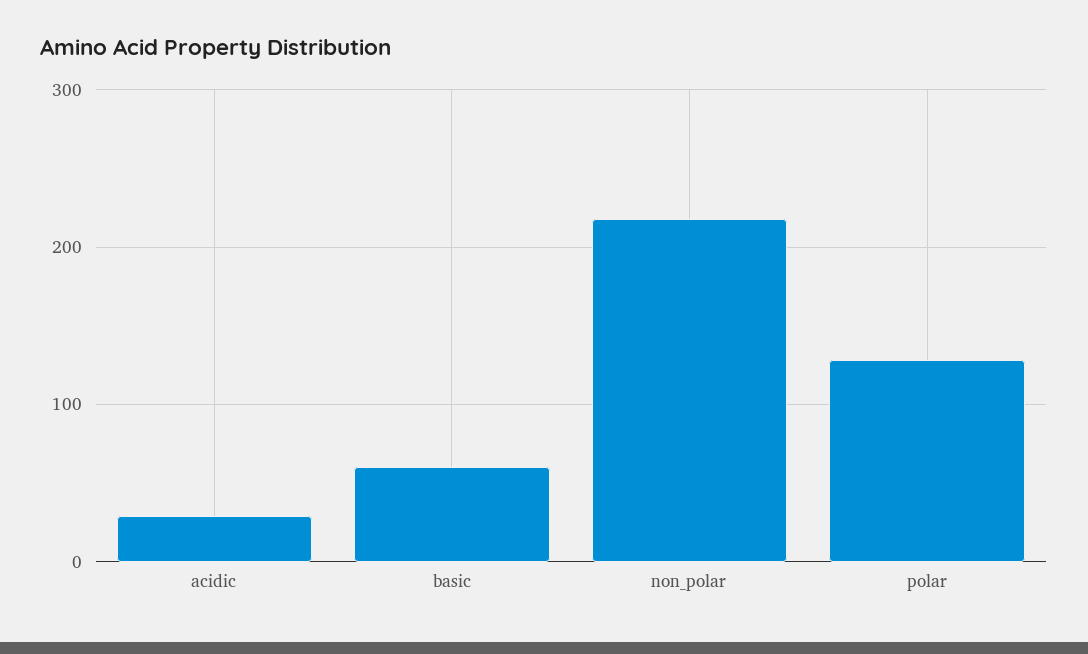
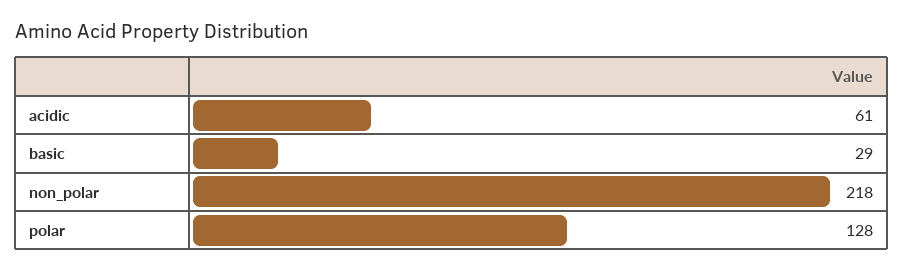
  {
-   "acidic": 30,
+   "acidic": 61,
-   "basic": 60,
+   "basic": 29,
    "non_polar": 218,
    "polar": 128
  }

